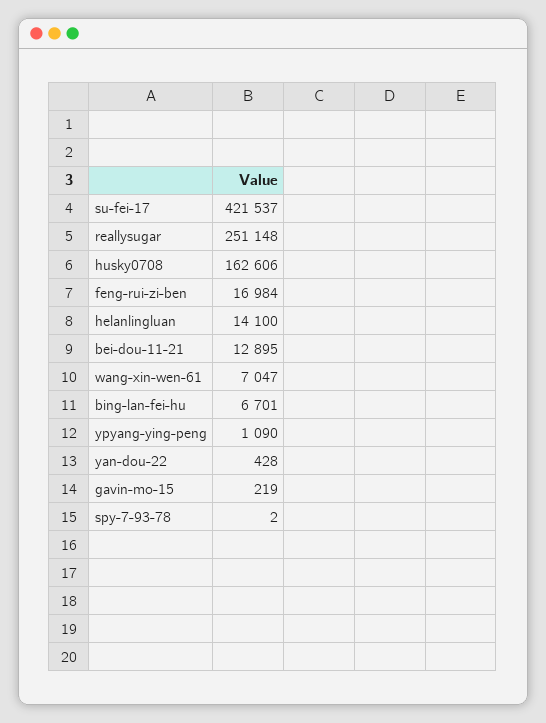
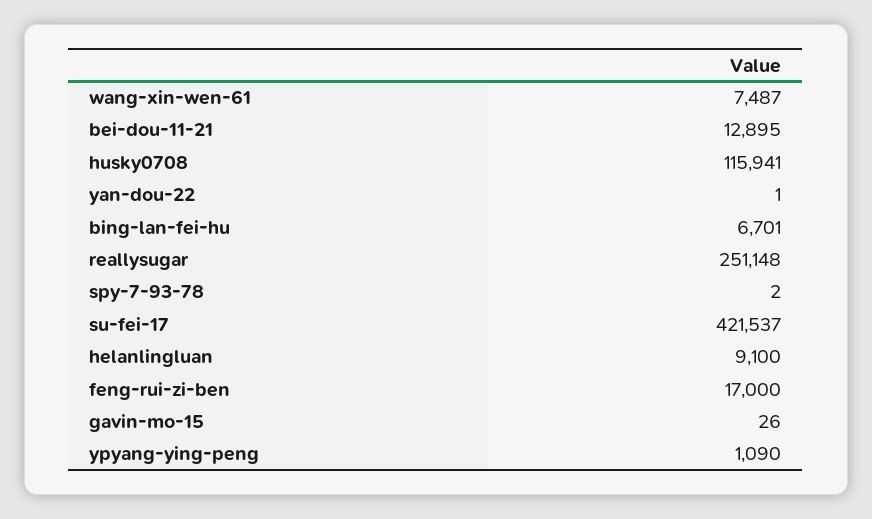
  {
    "su-fei-17": 421537,
    "reallysugar": 251148,
-   "husky0708": 162606,
+   "husky0708": 115941,
-   "feng-rui-zi-ben": 16984,
+   "feng-rui-zi-ben": 17000,
-   "helanlingluan": 14100,
+   "helanlingluan": 9100,
    "bei-dou-11-21": 12895,
-   "wang-xin-wen-61": 7047,
+   "wang-xin-wen-61": 7487,
    "bing-lan-fei-hu": 6701,
    "ypyang-ying-peng": 1090,
-   "yan-dou-22": 428,
+   "yan-dou-22": 1,
-   "gavin-mo-15": 219,
+   "gavin-mo-15": 26,
    "spy-7-93-78": 2
  }

